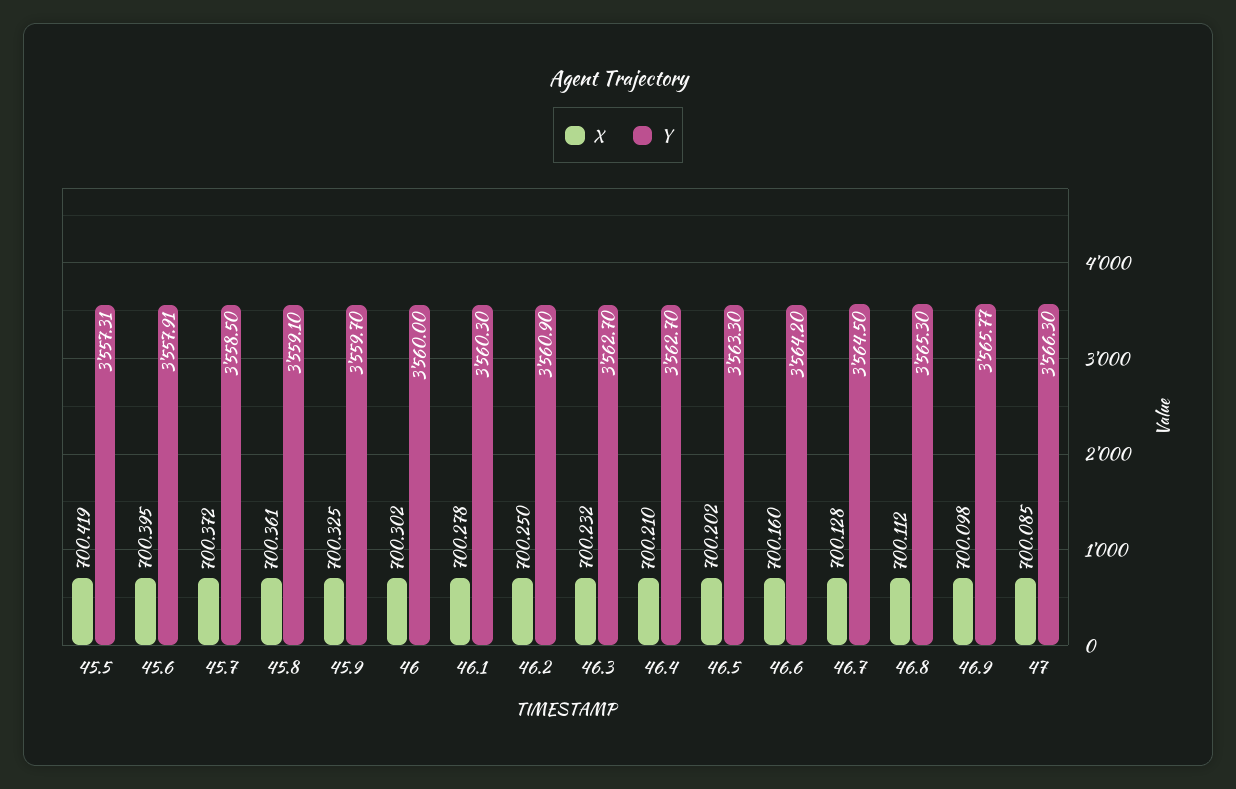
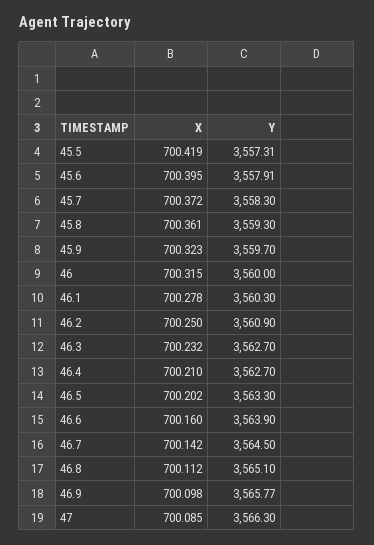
  {
    "X": {
      "45.5": 700.419,
      "45.6": 700.395,
      "45.7": 700.372,
      "45.8": 700.361,
-     "45.9": 700.325,
+     "45.9": 700.323,
-     "46": 700.302,
+     "46": 700.315,
      "46.1": 700.278,
      "46.2": 700.25,
      "46.3": 700.232,
      "46.4": 700.21,
      "46.5": 700.202,
      "46.6": 700.16,
-     "46.7": 700.128,
+     "46.7": 700.142,
      "46.8": 700.112,
      "46.9": 700.098,
      "47": 700.085
    },
    "Y": {
      "45.5": 3557.31,
      "45.6": 3557.91,
-     "45.7": 3558.5,
+     "45.7": 3558.3,
-     "45.8": 3559.1,
+     "45.8": 3559.3,
      "45.9": 3559.7,
      "46": 3560,
      "46.1": 3560.3,
      "46.2": 3560.9,
      "46.3": 3562.7,
      "46.4": 3562.7,
      "46.5": 3563.3,
-     "46.6": 3564.2,
+     "46.6": 3563.9,
      "46.7": 3564.5,
-     "46.8": 3565.3,
+     "46.8": 3565.1,
      "46.9": 3565.77,
      "47": 3566.3
    }
  }

